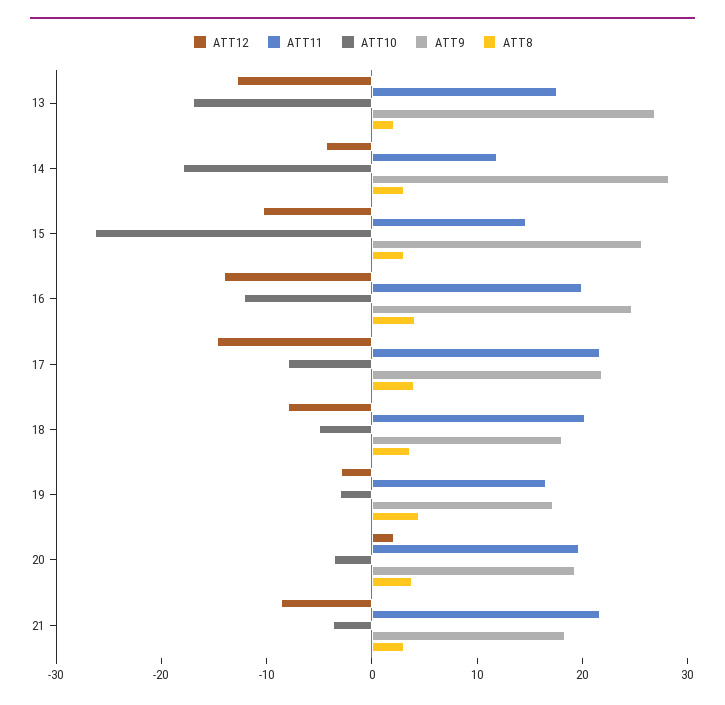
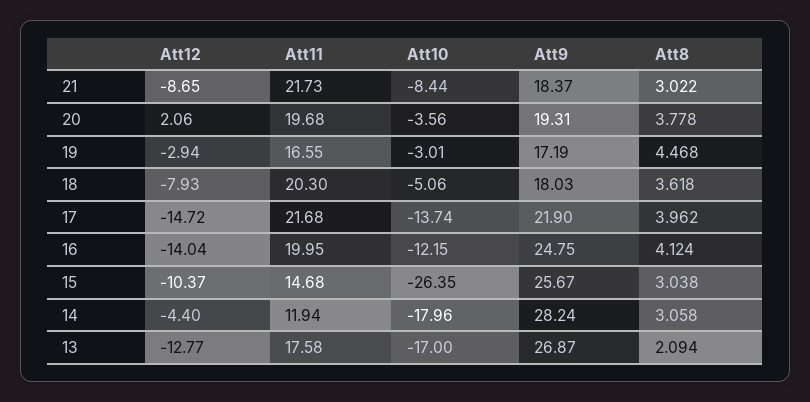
  {
    "ATT12": {
      "13": -12.77,
      "14": -4.4,
      "15": -10.37,
      "16": -14.04,
      "17": -14.72,
      "18": -7.93,
      "19": -2.94,
      "20": 2.06,
      "21": -8.65
    },
    "ATT11": {
      "13": 17.58,
      "14": 11.94,
      "15": 14.68,
      "16": 19.95,
      "17": 21.68,
      "18": 20.3,
      "19": 16.55,
      "20": 19.68,
      "21": 21.73
    },
    "ATT10": {
      "13": -17,
      "14": -17.96,
      "15": -26.35,
      "16": -12.15,
-     "17": -8,
+     "17": -13.74,
      "18": -5.06,
      "19": -3.01,
      "20": -3.56,
-     "21": -4
+     "21": -8.44
    },
    "ATT9": {
      "13": 26.87,
      "14": 28.24,
      "15": 25.67,
      "16": 24.75,
      "17": 21.9,
      "18": 18.03,
      "19": 17.19,
      "20": 19.31,
      "21": 18.37
    },
    "ATT8": {
      "13": 2.094,
      "14": 3.058,
      "15": 3.038,
      "16": 4.124,
      "17": 3.962,
      "18": 3.618,
      "19": 4.468,
      "20": 3.778,
      "21": 3.022
    }
  }

